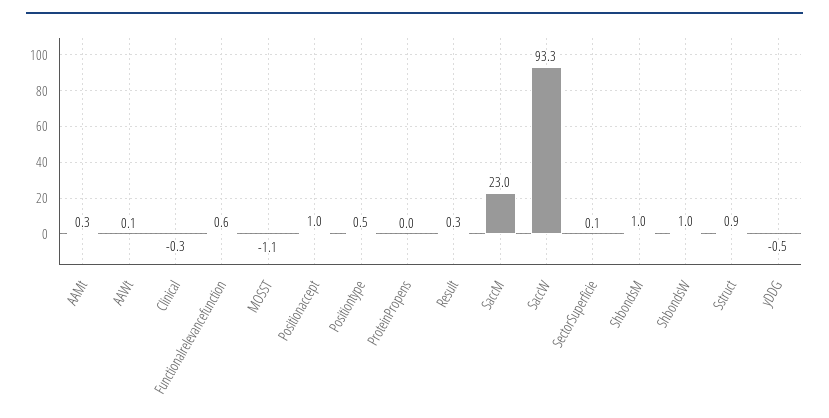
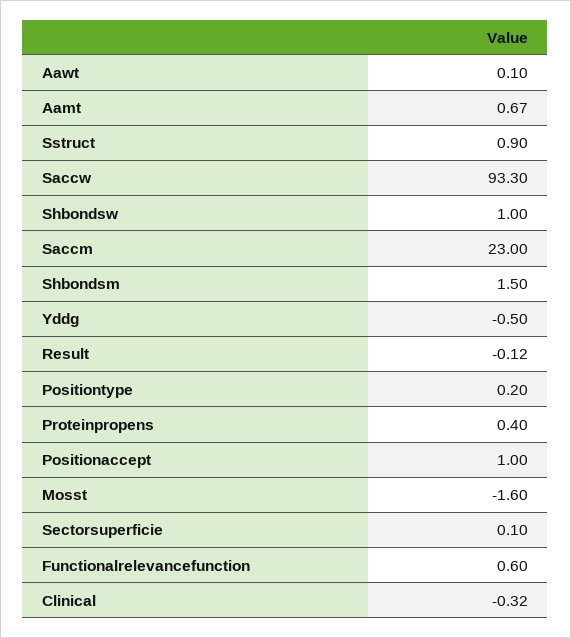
  {
-   "AAMt": 0.3,
+   "AAMt": 0.67,
    "AAWt": 0.1,
    "Clinical": -0.32,
    "Functionalrelevancefunction": 0.6,
-   "MOSST": -1.1,
+   "MOSST": -1.6,
    "Positionaccept": 1,
-   "Positiontype": 0.5,
+   "Positiontype": 0.2,
-   "ProteinPropens": 0,
+   "ProteinPropens": 0.4,
-   "Result": 0.3,
+   "Result": -0.12,
    "SaccM": 23,
    "SaccW": 93.3,
    "SectorSuperficie": 0.1,
-   "ShbondsM": 1,
+   "ShbondsM": 1.5,
    "ShbondsW": 1,
    "Sstruct": 0.9,
    "yDDG": -0.5
  }

